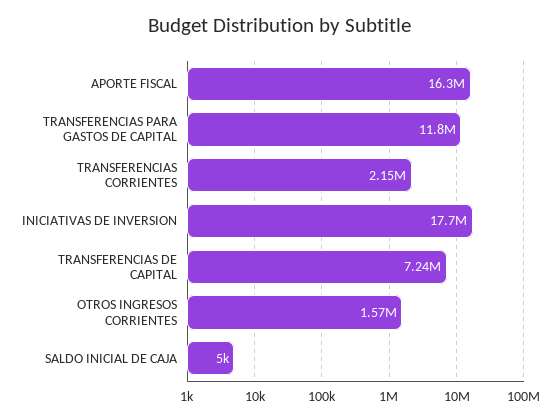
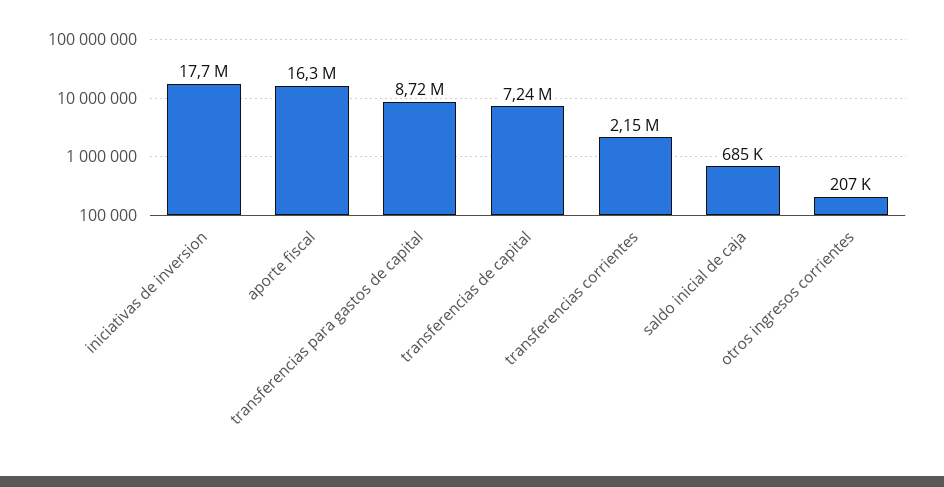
  {
    "APORTE FISCAL": 16300000,
-   "TRANSFERENCIAS PARA GASTOS DE CAPITAL": 11800000,
+   "TRANSFERENCIAS PARA GASTOS DE CAPITAL": 8720000,
    "TRANSFERENCIAS CORRIENTES": 2150000,
    "INICIATIVAS DE INVERSION": 17700000,
    "TRANSFERENCIAS DE CAPITAL": 7240000,
-   "OTROS INGRESOS CORRIENTES": 1570000,
+   "OTROS INGRESOS CORRIENTES": 207000,
-   "SALDO INICIAL DE CAJA": 5000
+   "SALDO INICIAL DE CAJA": 685000
  }

